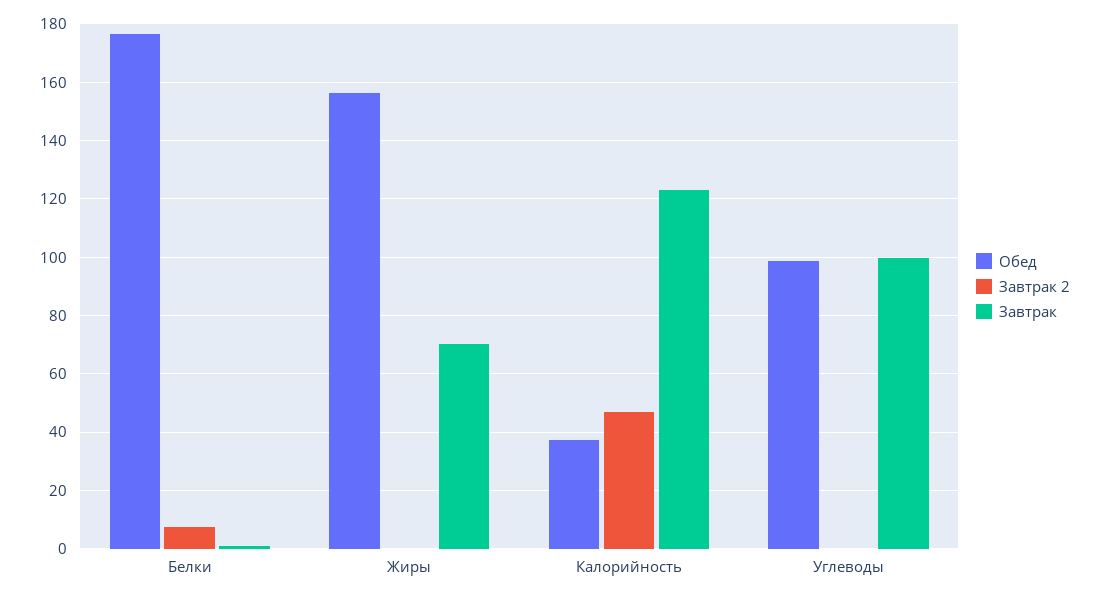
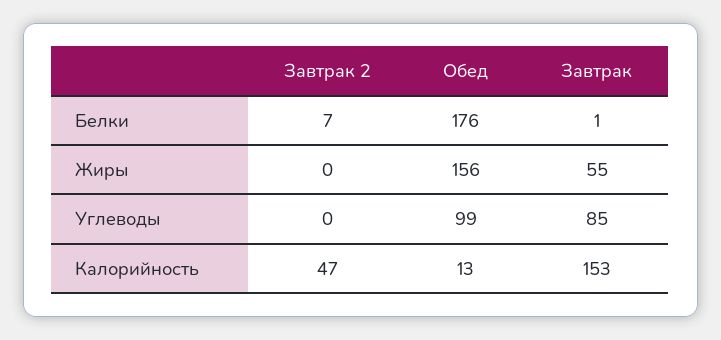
  {
    "Обед": {
      "Белки": 176,
      "Жиры": 156,
-     "Калорийность": 37.5,
+     "Калорийность": 13,
      "Углеводы": 99
    },
    "Завтрак 2": {
      "Белки": 7,
      "Жиры": 0,
      "Калорийность": 47,
      "Углеводы": 0
    },
    "Завтрак": {
      "Белки": 1,
-     "Жиры": 70,
+     "Жиры": 55,
-     "Калорийность": 122.5,
+     "Калорийность": 153,
-     "Углеводы": 100
+     "Углеводы": 85
    }
  }

